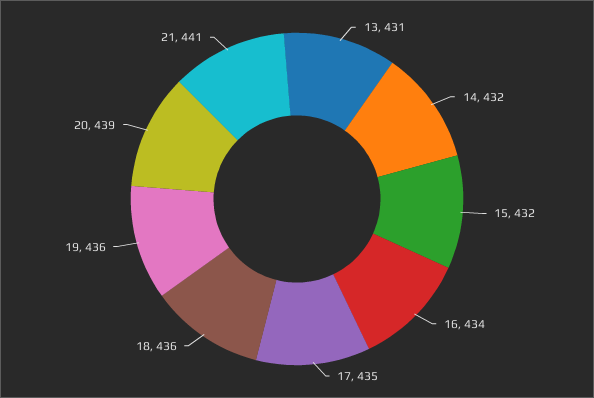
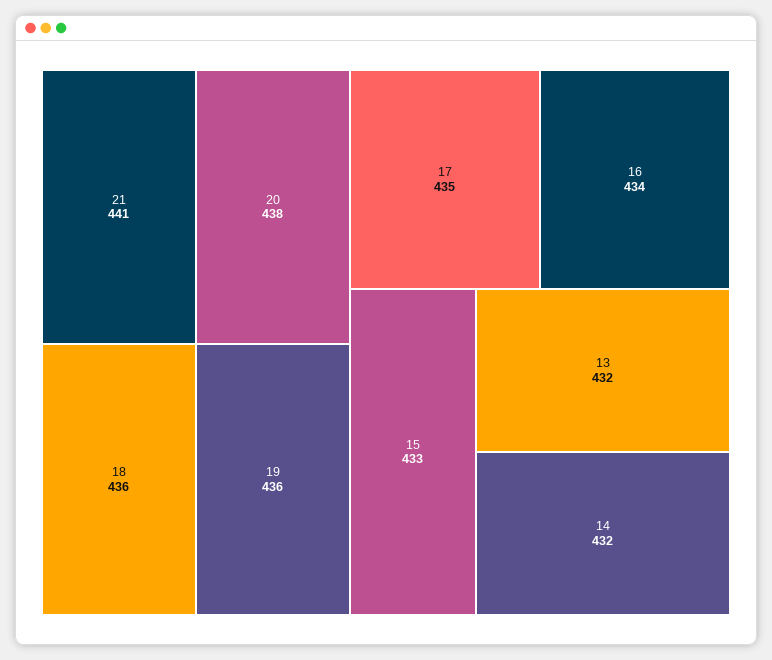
  {
-   "13": 431,
+   "13": 432,
    "14": 432,
-   "15": 432,
+   "15": 433,
    "16": 434,
    "17": 435,
    "18": 436,
    "19": 436,
-   "20": 439,
+   "20": 438,
    "21": 441
  }

